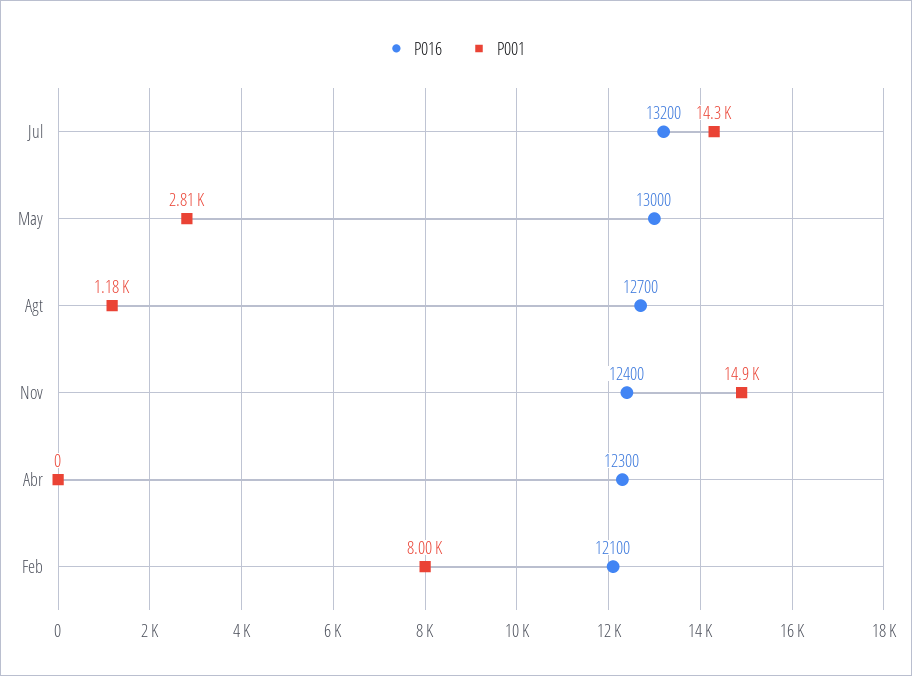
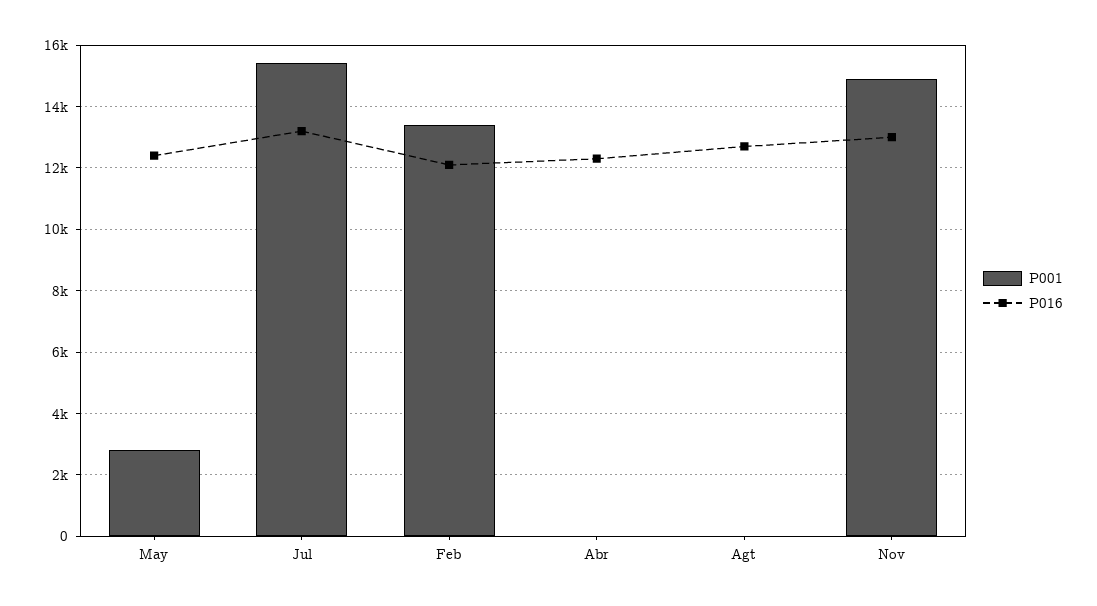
  {
    "P016": {
      "Jul": 13200,
-     "May": 13000,
+     "May": 12400,
      "Agt": 12700,
-     "Nov": 12400,
+     "Nov": 13000,
      "Abr": 12300,
      "Feb": 12100
    },
    "P001": {
-     "Jul": 14300,
+     "Jul": 15400,
      "May": 2810,
-     "Agt": 1180,
+     "Agt": 0,
      "Nov": 14900,
      "Abr": 0,
-     "Feb": 8000
+     "Feb": 13400
    }
  }

